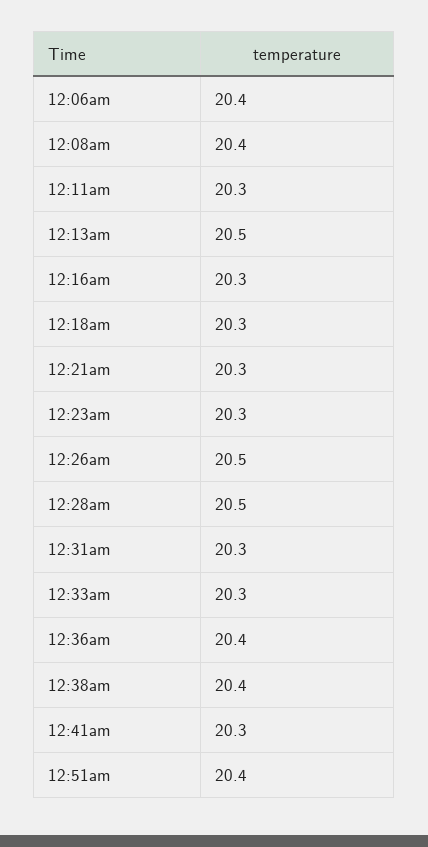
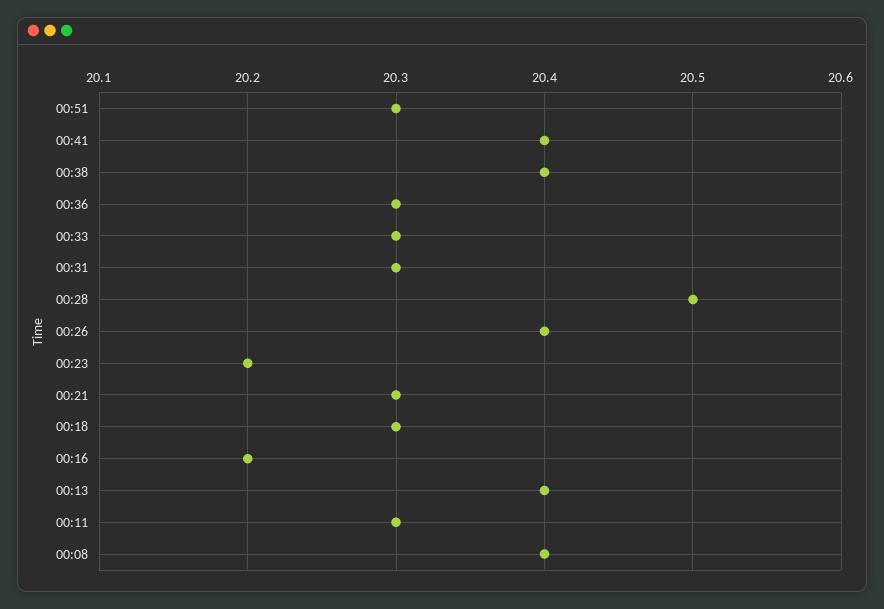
  {
-   "12:06am": 20.4,
    "12:08am": 20.4,
    "12:11am": 20.3,
-   "12:13am": 20.5,
+   "12:13am": 20.4,
-   "12:16am": 20.3,
+   "12:16am": 20.2,
    "12:18am": 20.3,
    "12:21am": 20.3,
-   "12:23am": 20.3,
+   "12:23am": 20.2,
-   "12:26am": 20.5,
+   "12:26am": 20.4,
    "12:28am": 20.5,
    "12:31am": 20.3,
    "12:33am": 20.3,
-   "12:36am": 20.4,
+   "12:36am": 20.3,
    "12:38am": 20.4,
-   "12:41am": 20.3,
+   "12:41am": 20.4,
-   "12:51am": 20.4
+   "12:51am": 20.3
  }

